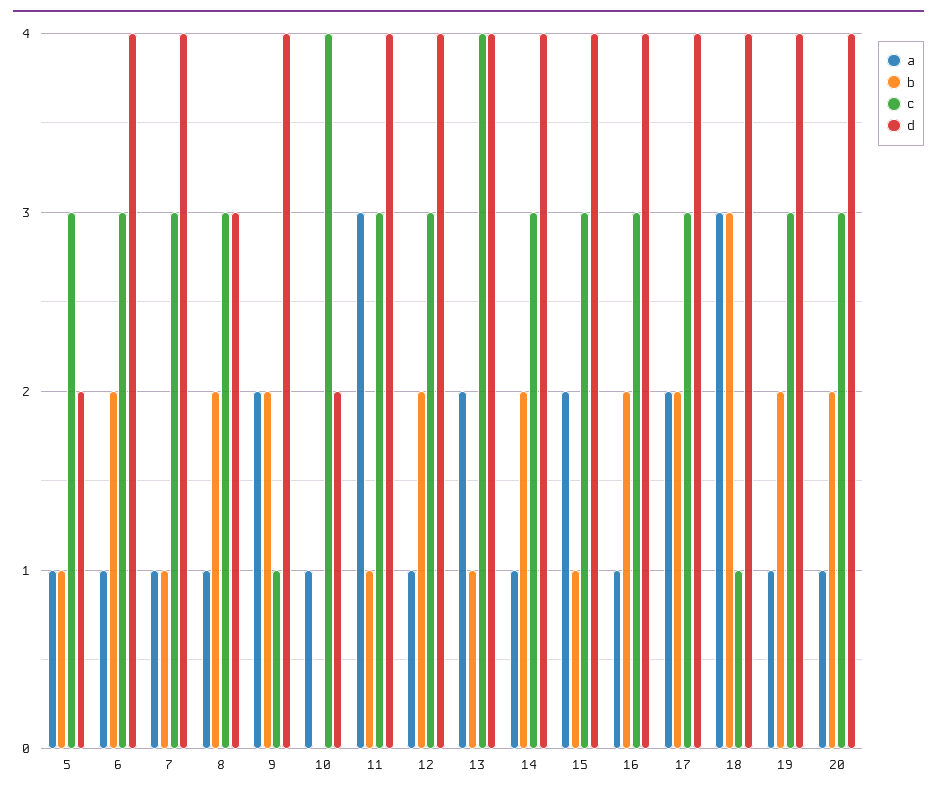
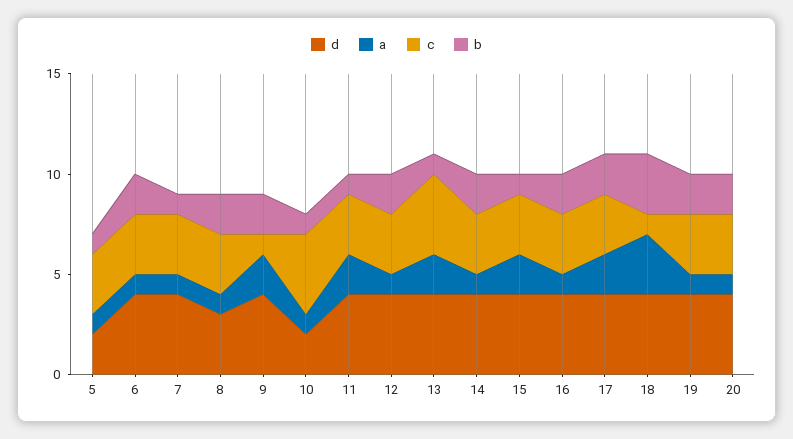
  {
    "a": {
      "5": 1,
      "6": 1,
      "7": 1,
      "8": 1,
      "9": 2,
      "10": 1,
-     "11": 3,
+     "11": 2,
      "12": 1,
      "13": 2,
      "14": 1,
      "15": 2,
      "16": 1,
      "17": 2,
      "18": 3,
      "19": 1,
      "20": 1
    },
    "b": {
      "5": 1,
      "6": 2,
      "7": 1,
      "8": 2,
      "9": 2,
-     "10": 0,
+     "10": 1,
      "11": 1,
      "12": 2,
      "13": 1,
      "14": 2,
      "15": 1,
      "16": 2,
      "17": 2,
      "18": 3,
      "19": 2,
      "20": 2
    },
    "c": {
      "5": 3,
      "6": 3,
      "7": 3,
      "8": 3,
      "9": 1,
      "10": 4,
      "11": 3,
      "12": 3,
      "13": 4,
      "14": 3,
      "15": 3,
      "16": 3,
      "17": 3,
      "18": 1,
      "19": 3,
      "20": 3
    },
    "d": {
      "5": 2,
      "6": 4,
      "7": 4,
      "8": 3,
      "9": 4,
      "10": 2,
      "11": 4,
      "12": 4,
      "13": 4,
      "14": 4,
      "15": 4,
      "16": 4,
      "17": 4,
      "18": 4,
      "19": 4,
      "20": 4
    }
  }

